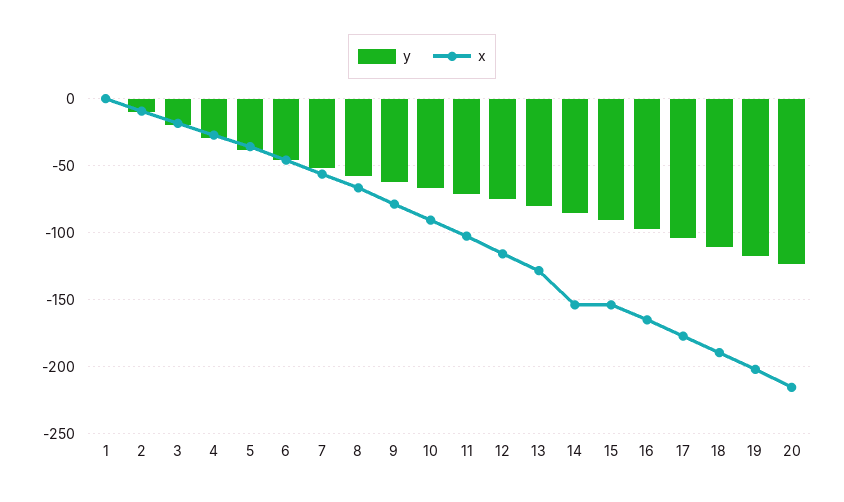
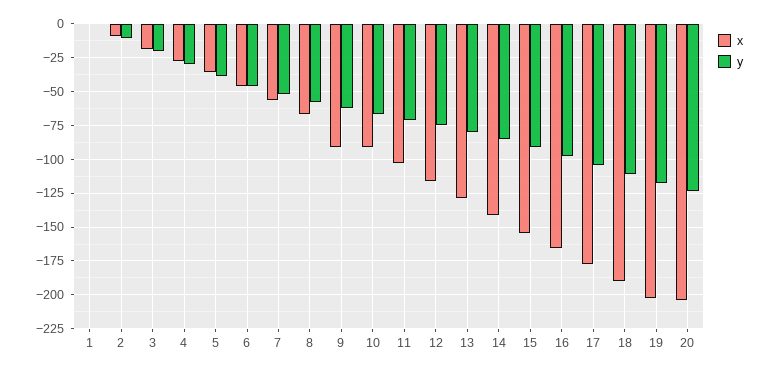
  {
    "y": {
      "1": 0,
      "2": -10,
      "3": -20,
      "4": -30,
      "5": -40,
      "6": -45,
      "7": -50,
      "8": -60,
      "9": -60,
      "10": -65,
      "11": -70,
      "12": -75,
      "13": -80,
      "14": -85,
      "15": -90,
      "16": -100,
      "17": -105,
      "18": -110,
      "19": -115,
      "20": -125
    },
    "x": {
      "1": 0,
      "2": -10,
      "3": -20,
      "4": -25,
      "5": -35,
      "6": -45,
      "7": -55,
      "8": -65,
-     "9": -80,
+     "9": -90,
      "10": -90,
      "11": -105,
      "12": -115,
      "13": -130,
-     "14": -155,
+     "14": -140,
      "15": -155,
      "16": -165,
      "17": -175,
      "18": -190,
      "19": -200,
-     "20": -215
+     "20": -205
    }
  }

